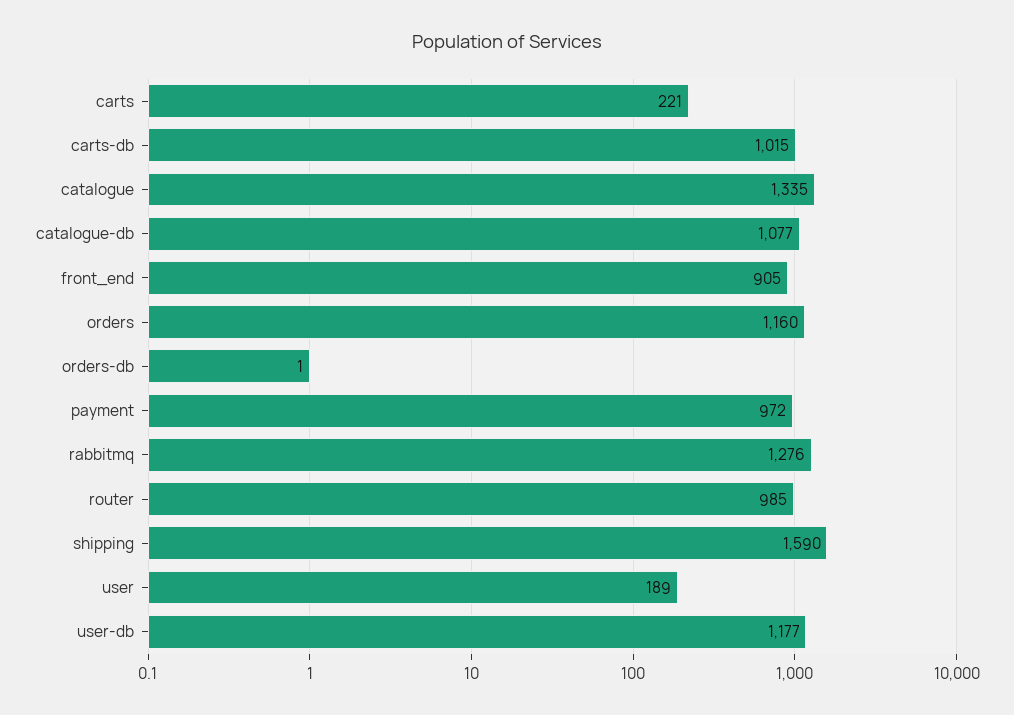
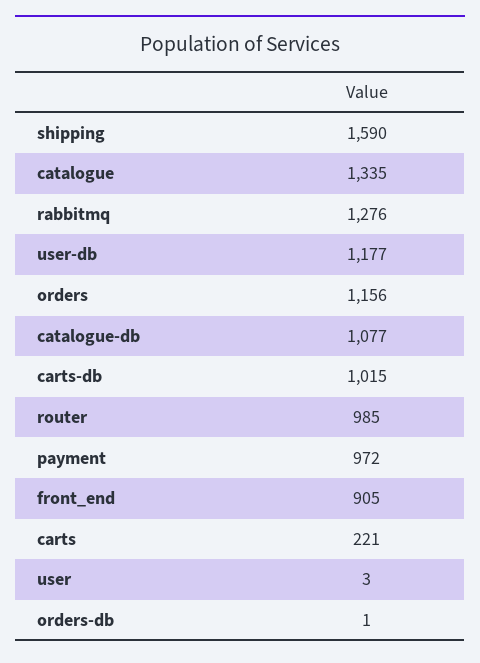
  {
    "carts": 221,
    "carts-db": 1015,
    "catalogue": 1335,
    "catalogue-db": 1077,
    "front_end": 905,
-   "orders": 1160,
+   "orders": 1156,
    "orders-db": 1,
    "payment": 972,
    "rabbitmq": 1276,
    "router": 985,
    "shipping": 1590,
-   "user": 189,
+   "user": 3,
    "user-db": 1177
  }

